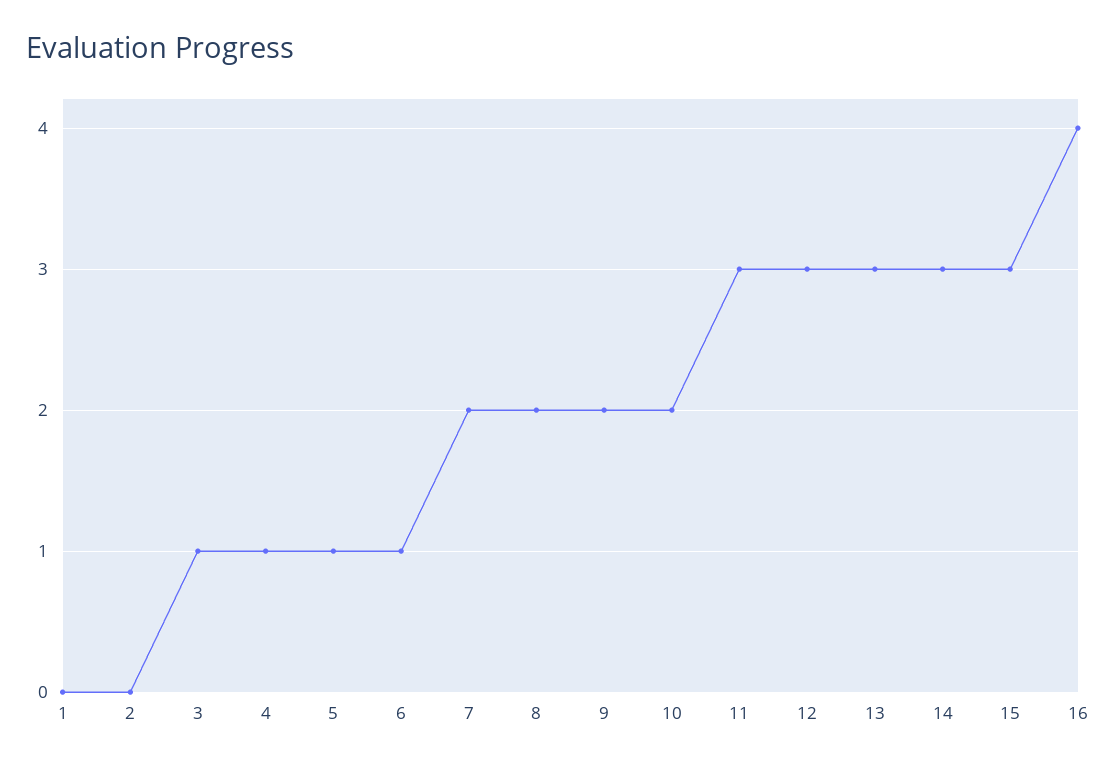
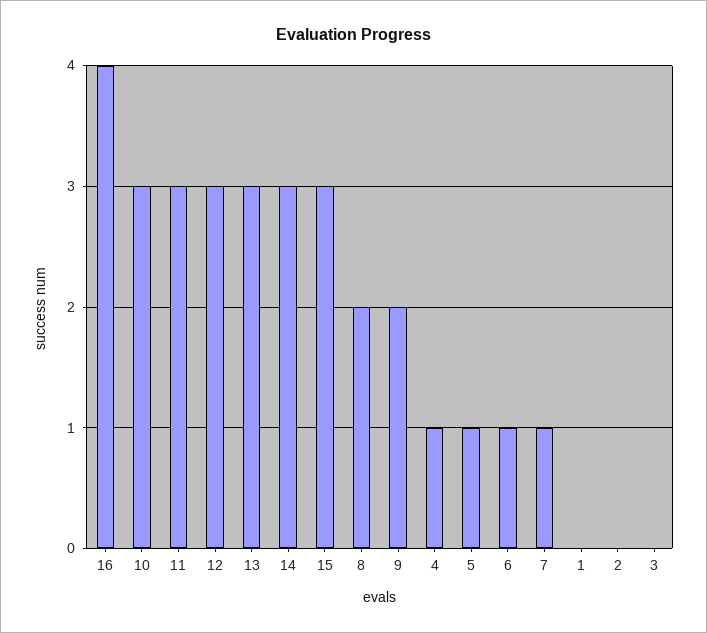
  {
    "1": 0,
    "2": 0,
-   "3": 1,
+   "3": 0,
    "4": 1,
    "5": 1,
    "6": 1,
-   "7": 2,
+   "7": 1,
    "8": 2,
    "9": 2,
-   "10": 2,
+   "10": 3,
    "11": 3,
    "12": 3,
    "13": 3,
    "14": 3,
    "15": 3,
    "16": 4
  }

